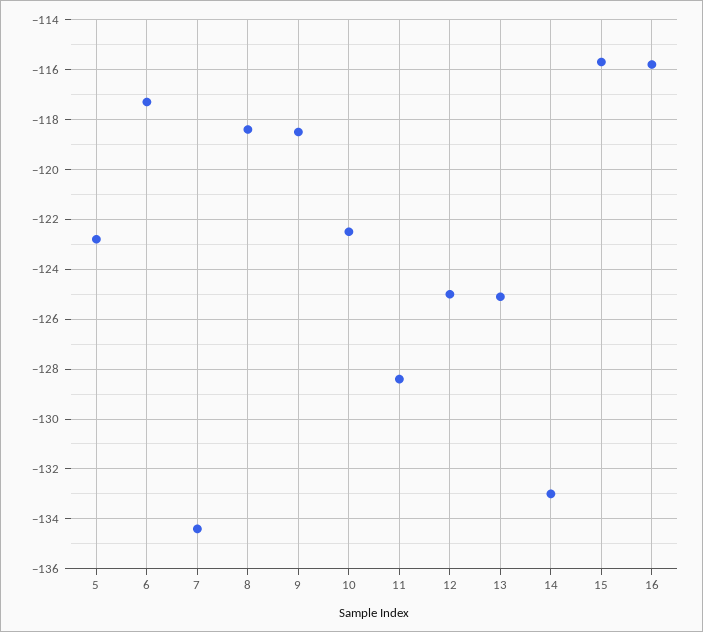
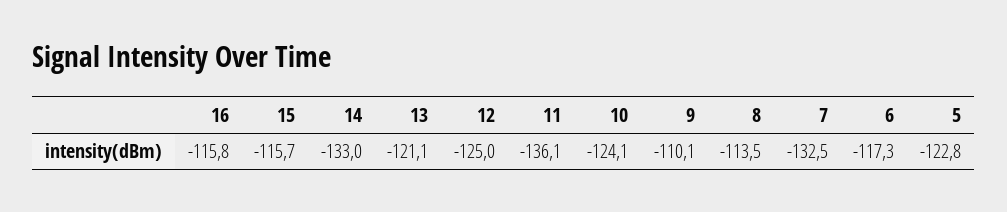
  {
    "5": -122.8,
    "6": -117.3,
-   "7": -134.5,
+   "7": -132.5,
-   "8": -118.5,
+   "8": -113.5,
-   "9": -118.5,
+   "9": -110.1,
-   "10": -122.5,
+   "10": -124.1,
-   "11": -128.5,
+   "11": -136.1,
    "12": -125,
-   "13": -125,
+   "13": -121.1,
    "14": -133,
    "15": -115.7,
    "16": -115.8
  }

